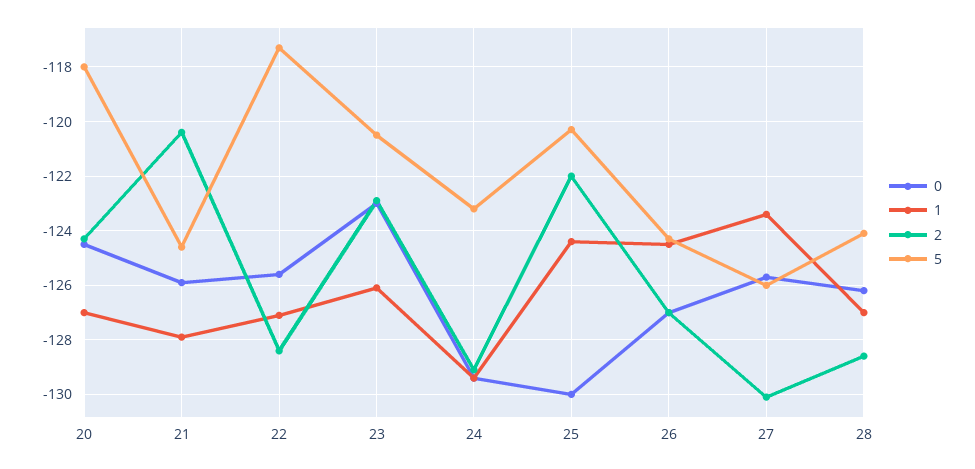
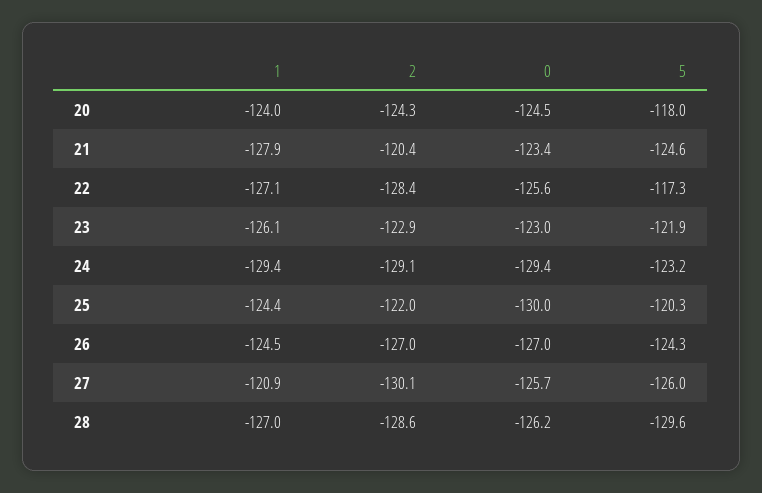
  {
    "0": {
      "20": -124.5,
-     "21": -126,
+     "21": -123.4,
      "22": -125.6,
      "23": -123,
      "24": -129.4,
      "25": -130,
      "26": -127,
      "27": -125.7,
      "28": -126.2
    },
    "1": {
-     "20": -127,
+     "20": -124,
      "21": -127.9,
      "22": -127.1,
      "23": -126.1,
      "24": -129.4,
      "25": -124.4,
      "26": -124.5,
-     "27": -123.5,
+     "27": -120.9,
      "28": -127
    },
    "2": {
      "20": -124.3,
      "21": -120.4,
      "22": -128.4,
      "23": -122.9,
      "24": -129.1,
      "25": -122,
      "26": -127,
      "27": -130.1,
      "28": -128.6
    },
    "5": {
      "20": -118,
      "21": -124.6,
      "22": -117.3,
-     "23": -120.5,
+     "23": -121.9,
      "24": -123.2,
      "25": -120.3,
      "26": -124.3,
      "27": -126,
-     "28": -124
+     "28": -129.6
    }
  }

